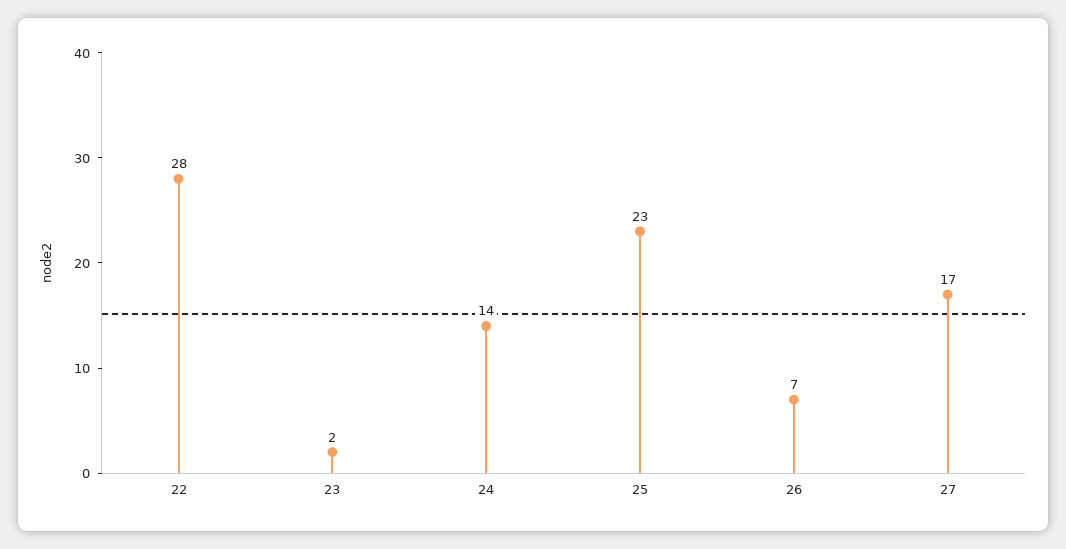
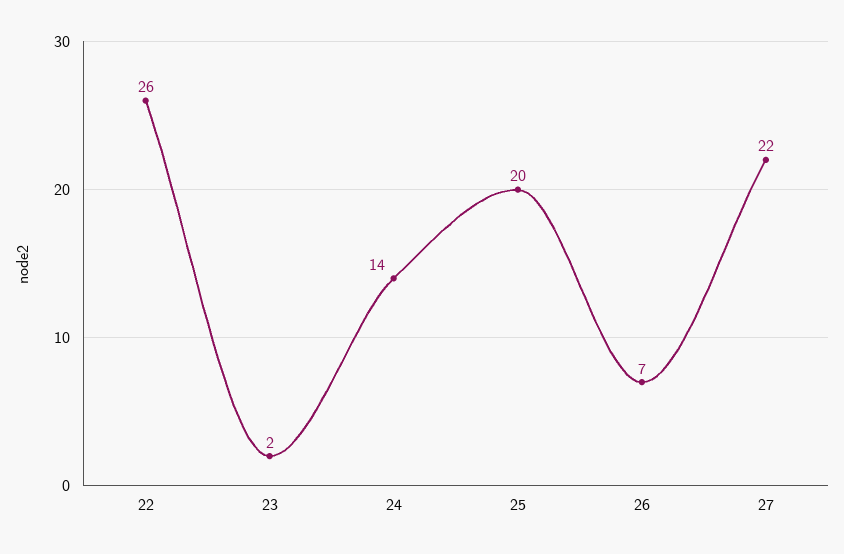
  {
-   "22": 28,
+   "22": 26,
    "23": 2,
    "24": 14,
-   "25": 23,
+   "25": 20,
    "26": 7,
-   "27": 17
+   "27": 22
  }

